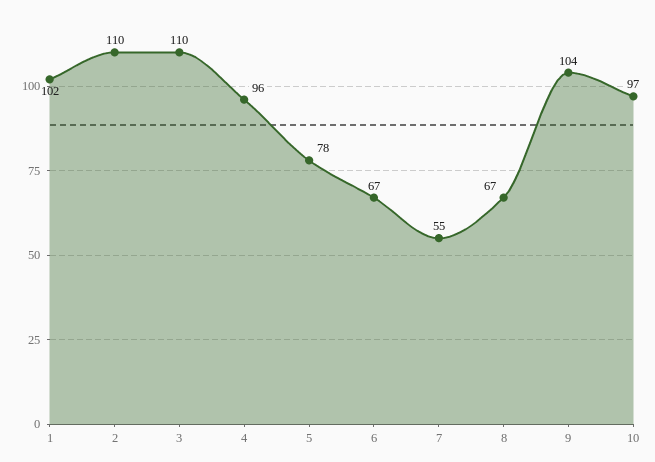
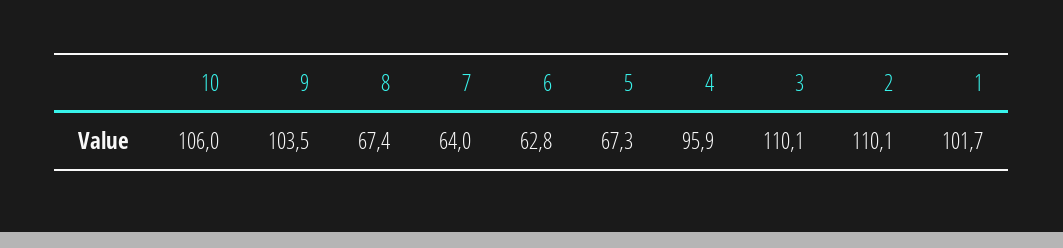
  {
    "1": 101.7,
    "2": 110.1,
    "3": 110.1,
    "4": 95.9,
-   "5": 78,
+   "5": 67.3,
-   "6": 67,
+   "6": 62.8,
-   "7": 55,
+   "7": 64,
    "8": 67.4,
    "9": 103.5,
-   "10": 97
+   "10": 106
  }

